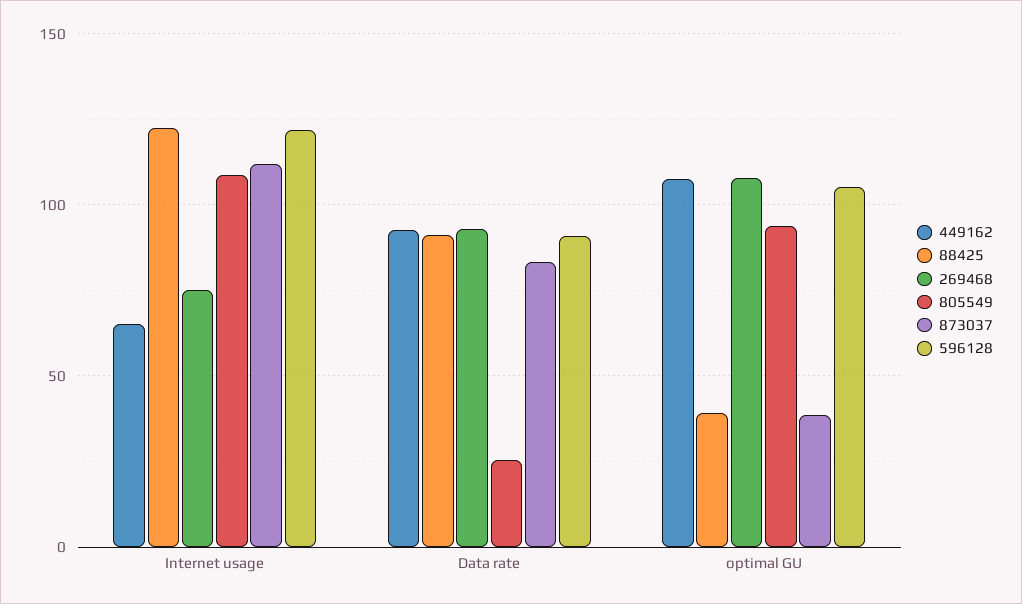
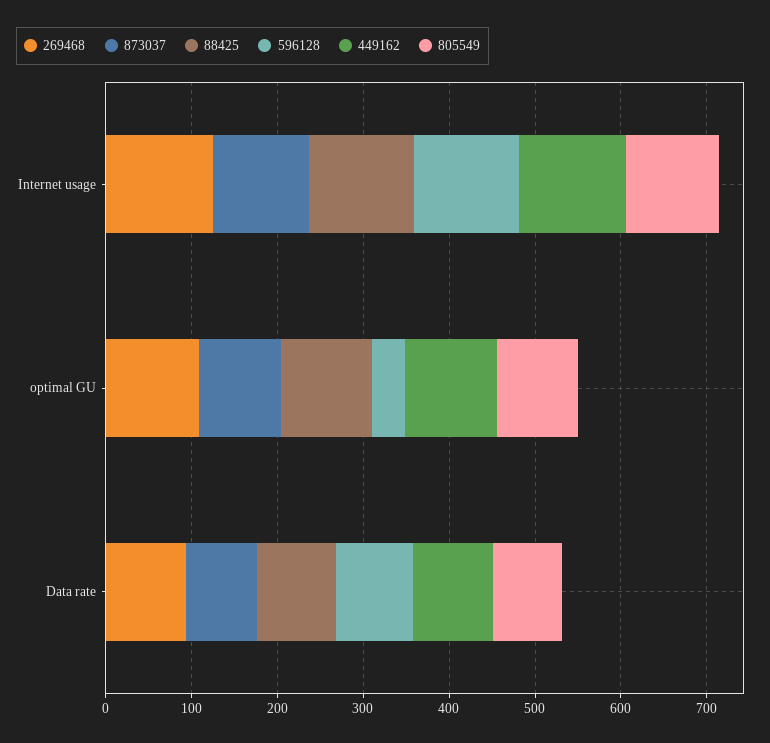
  {
    "449162": {
-     "Internet usage": 65,
+     "Internet usage": 120,
      "Data rate": 95,
      "optimal GU": 110
    },
    "88425": {
      "Internet usage": 125,
      "Data rate": 90,
-     "optimal GU": 40
+     "optimal GU": 100
    },
    "269468": {
-     "Internet usage": 75,
+     "Internet usage": 120,
      "Data rate": 95,
      "optimal GU": 110
    },
    "805549": {
      "Internet usage": 110,
-     "Data rate": 25,
+     "Data rate": 80,
      "optimal GU": 95
    },
    "873037": {
      "Internet usage": 110,
      "Data rate": 85,
-     "optimal GU": 40
+     "optimal GU": 100
    },
    "596128": {
      "Internet usage": 120,
      "Data rate": 90,
-     "optimal GU": 105
+     "optimal GU": 40
    }
  }

